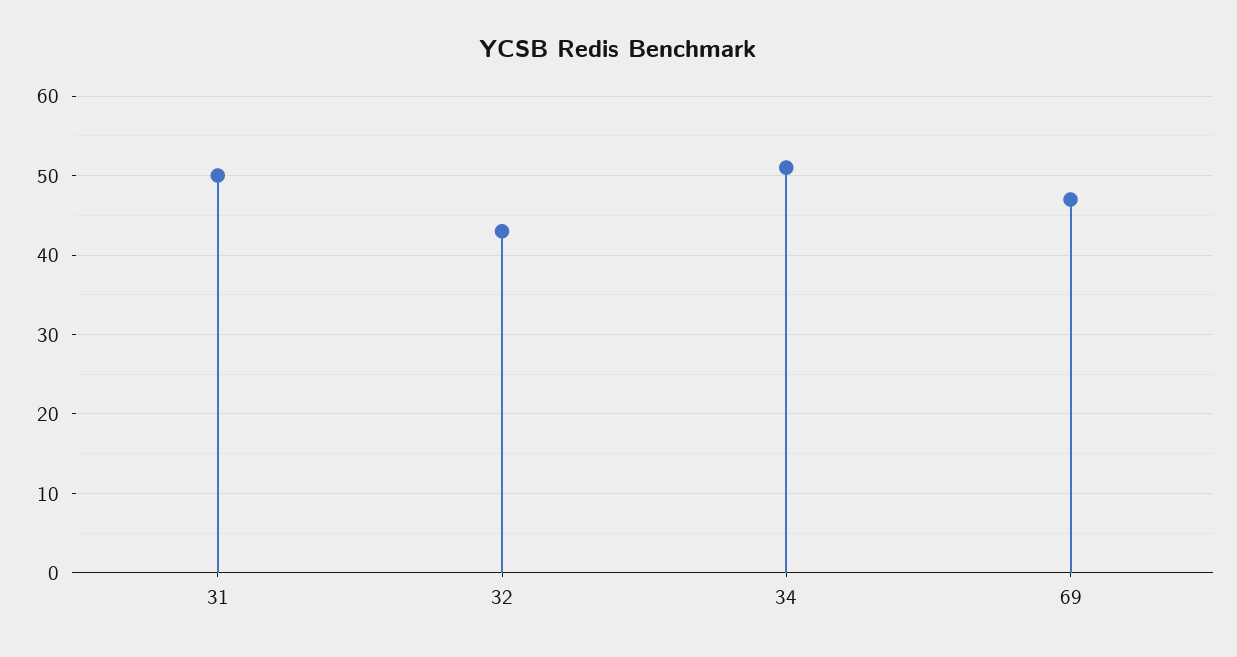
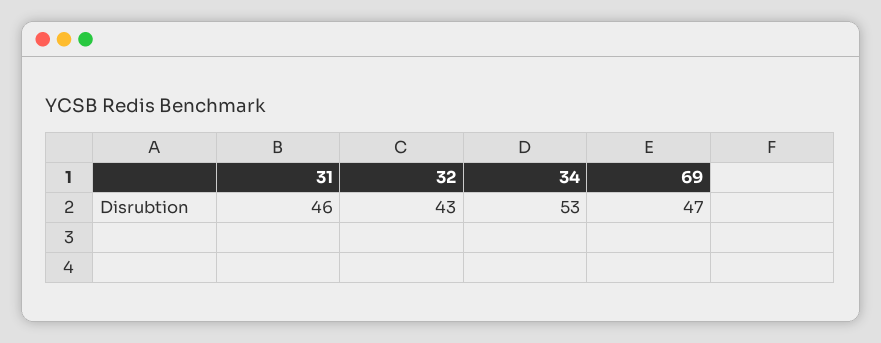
  {
-   "31": 50,
+   "31": 46,
    "32": 43,
-   "34": 51,
+   "34": 53,
    "69": 47
  }

